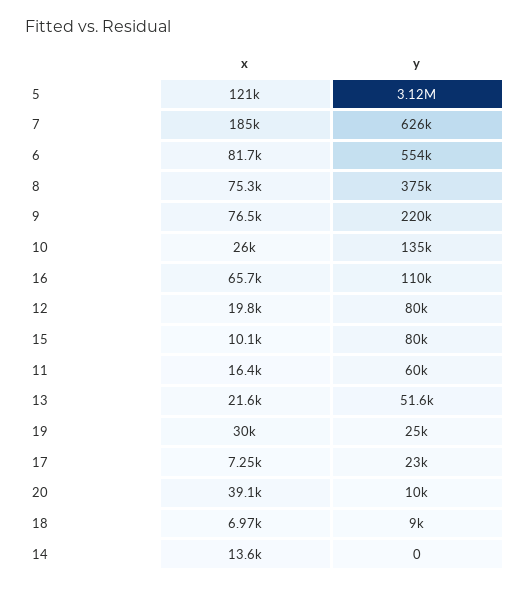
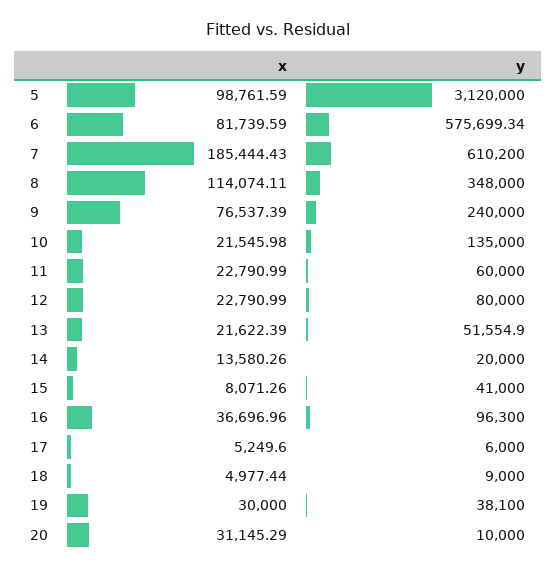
  {
    "x": {
-     "5": 121000,
+     "5": 98761.59,
      "7": 185444.43,
      "6": 81739.59,
-     "8": 75300,
+     "8": 114074.11,
      "9": 76537.39,
-     "10": 26000,
+     "10": 21545.98,
-     "16": 65700,
+     "16": 36696.96,
-     "12": 19800,
+     "12": 22790.99,
-     "15": 10100,
+     "15": 8071.26,
-     "11": 16400,
+     "11": 22790.99,
      "13": 21622.39,
      "19": 30000,
-     "17": 7250,
+     "17": 5249.6,
-     "20": 39100,
+     "20": 31145.29,
-     "18": 6970,
+     "18": 4977.44,
      "14": 13580.26
    },
    "y": {
      "5": 3120000,
-     "7": 626000,
+     "7": 610200,
-     "6": 554000,
+     "6": 575699.34,
-     "8": 375000,
+     "8": 348000,
-     "9": 220000,
+     "9": 240000,
      "10": 135000,
-     "16": 110000,
+     "16": 96300,
      "12": 80000,
-     "15": 80000,
+     "15": 41000,
      "11": 60000,
      "13": 51554.9,
-     "19": 25000,
+     "19": 38100,
-     "17": 23000,
+     "17": 6000,
      "20": 10000,
      "18": 9000,
-     "14": 0
+     "14": 20000
    }
  }

